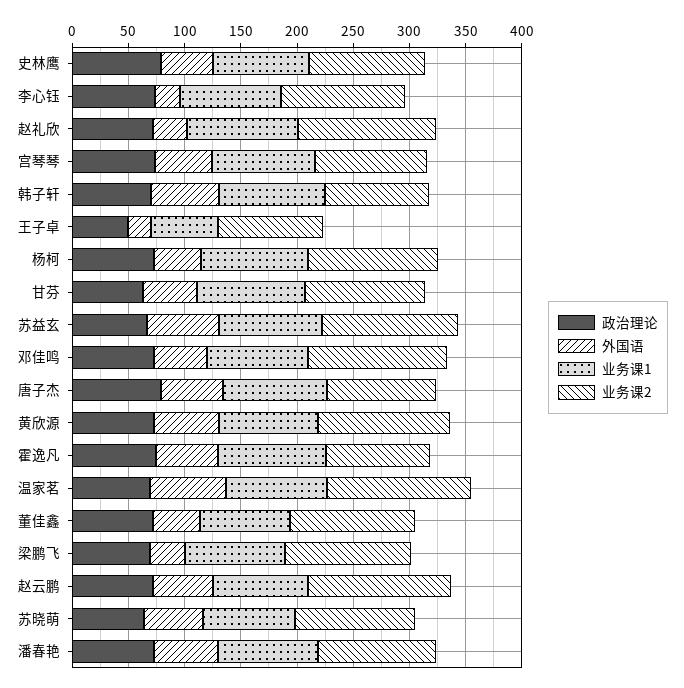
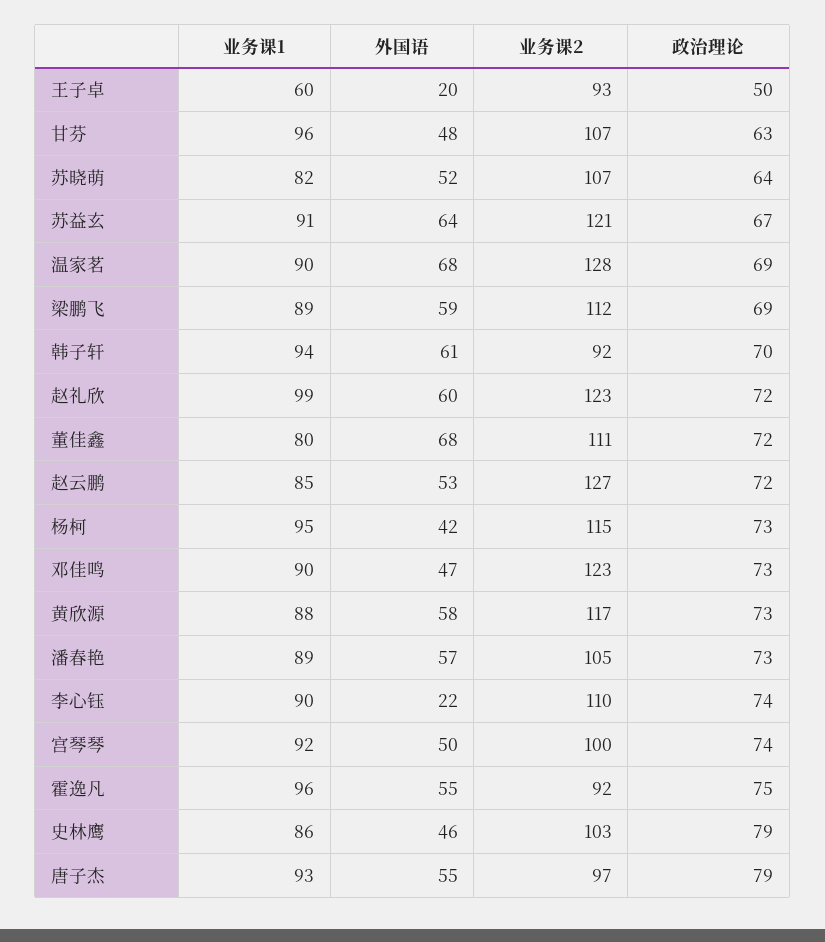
  {
    "政治理论": {
      "史林鹰": 79,
      "李心钰": 74,
      "赵礼欣": 72,
      "宫琴琴": 74,
      "韩子轩": 70,
      "王子卓": 50,
      "杨柯": 73,
      "甘芬": 63,
      "苏益玄": 67,
      "邓佳鸣": 73,
      "唐子杰": 79,
      "黄欣源": 73,
      "霍逸凡": 75,
      "温家茗": 69,
      "董佳鑫": 72,
      "梁鹏飞": 69,
      "赵云鹏": 72,
      "苏晓萌": 64,
      "潘春艳": 73
    },
    "外国语": {
      "史林鹰": 46,
      "李心钰": 22,
-     "赵礼欣": 30,
+     "赵礼欣": 60,
      "宫琴琴": 50,
      "韩子轩": 61,
      "王子卓": 20,
      "杨柯": 42,
      "甘芬": 48,
      "苏益玄": 64,
      "邓佳鸣": 47,
      "唐子杰": 55,
      "黄欣源": 58,
      "霍逸凡": 55,
      "温家茗": 68,
-     "董佳鑫": 40,
+     "董佳鑫": 68,
-     "梁鹏飞": 30,
+     "梁鹏飞": 59,
      "赵云鹏": 53,
      "苏晓萌": 52,
      "潘春艳": 57
    },
    "业务课1": {
      "史林鹰": 86,
      "李心钰": 90,
      "赵礼欣": 99,
      "宫琴琴": 92,
      "韩子轩": 94,
      "王子卓": 60,
      "杨柯": 95,
      "甘芬": 96,
      "苏益玄": 91,
      "邓佳鸣": 90,
      "唐子杰": 93,
      "黄欣源": 88,
      "霍逸凡": 96,
      "温家茗": 90,
      "董佳鑫": 80,
      "梁鹏飞": 89,
      "赵云鹏": 85,
      "苏晓萌": 82,
      "潘春艳": 89
    },
    "业务课2": {
      "史林鹰": 103,
      "李心钰": 110,
      "赵礼欣": 123,
      "宫琴琴": 100,
      "韩子轩": 92,
      "王子卓": 93,
      "杨柯": 115,
      "甘芬": 107,
      "苏益玄": 121,
      "邓佳鸣": 123,
      "唐子杰": 97,
      "黄欣源": 117,
      "霍逸凡": 92,
      "温家茗": 128,
      "董佳鑫": 111,
      "梁鹏飞": 112,
      "赵云鹏": 127,
      "苏晓萌": 107,
      "潘春艳": 105
    }
  }

